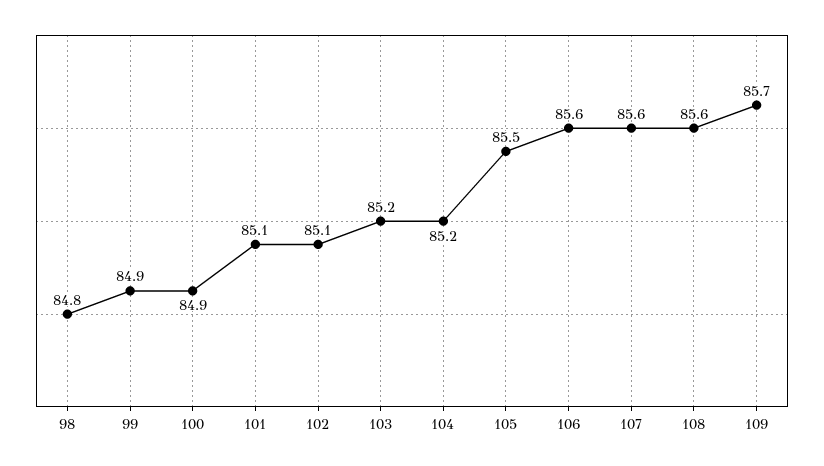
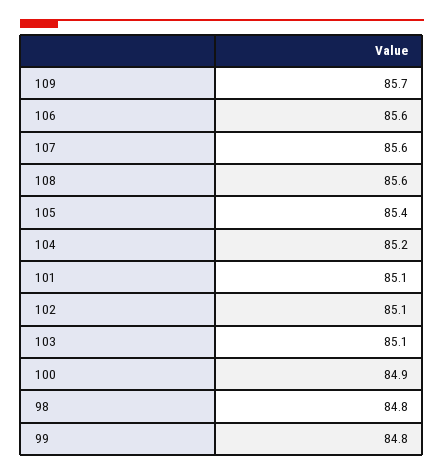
  {
    "98": 84.8,
-   "99": 84.9,
+   "99": 84.8,
    "100": 84.9,
    "101": 85.1,
    "102": 85.1,
-   "103": 85.2,
+   "103": 85.1,
    "104": 85.2,
-   "105": 85.5,
+   "105": 85.4,
    "106": 85.6,
    "107": 85.6,
    "108": 85.6,
    "109": 85.7
  }

